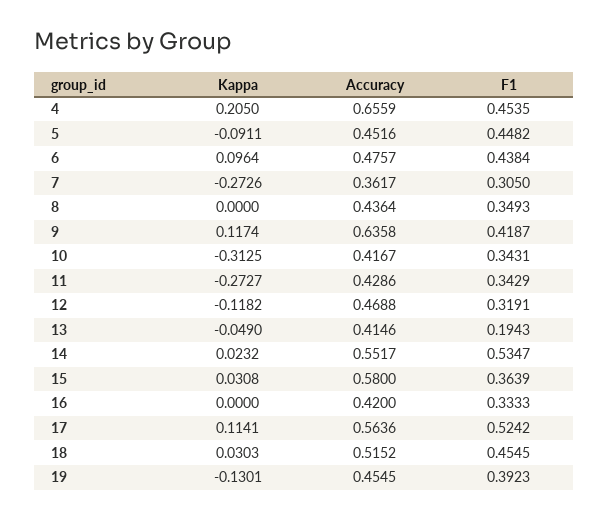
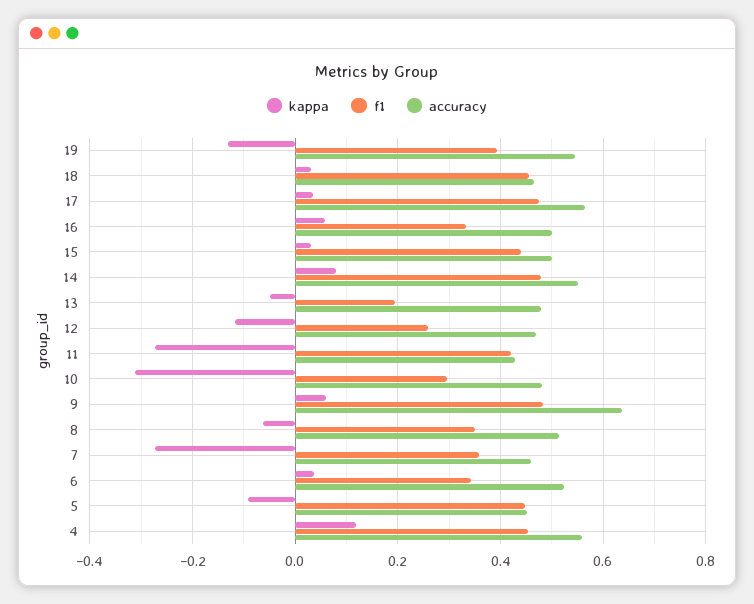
  {
    "Kappa": {
-     "4": 0.205,
+     "4": 0.12,
      "5": -0.0911,
-     "6": 0.0964,
+     "6": 0.04,
      "7": -0.2726,
-     "8": 0,
+     "8": -0.06,
-     "9": 0.1174,
+     "9": 0.06,
      "10": -0.3125,
      "11": -0.2727,
      "12": -0.1182,
      "13": -0.049,
-     "14": 0.0232,
+     "14": 0.08,
      "15": 0.0308,
-     "16": 0,
+     "16": 0.06,
-     "17": 0.1141,
+     "17": 0.04,
      "18": 0.0303,
      "19": -0.1301
    },
    "Accuracy": {
-     "4": 0.6559,
+     "4": 0.56,
      "5": 0.4516,
-     "6": 0.4757,
+     "6": 0.52,
-     "7": 0.3617,
+     "7": 0.46,
-     "8": 0.4364,
+     "8": 0.52,
      "9": 0.6358,
-     "10": 0.4167,
+     "10": 0.48,
      "11": 0.4286,
      "12": 0.4688,
-     "13": 0.4146,
+     "13": 0.48,
      "14": 0.5517,
-     "15": 0.58,
+     "15": 0.5,
-     "16": 0.42,
+     "16": 0.5,
      "17": 0.5636,
-     "18": 0.5152,
+     "18": 0.46,
-     "19": 0.4545
+     "19": 0.54
    },
    "F1": {
      "4": 0.4535,
      "5": 0.4482,
-     "6": 0.4384,
+     "6": 0.34,
-     "7": 0.305,
+     "7": 0.36,
      "8": 0.3493,
-     "9": 0.4187,
+     "9": 0.48,
-     "10": 0.3431,
+     "10": 0.3,
-     "11": 0.3429,
+     "11": 0.42,
-     "12": 0.3191,
+     "12": 0.26,
      "13": 0.1943,
-     "14": 0.5347,
+     "14": 0.48,
-     "15": 0.3639,
+     "15": 0.44,
      "16": 0.3333,
-     "17": 0.5242,
+     "17": 0.48,
      "18": 0.4545,
      "19": 0.3923
    }
  }

